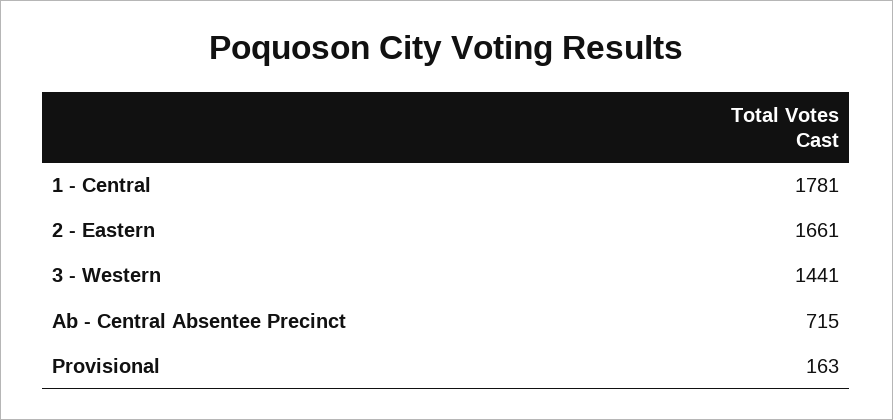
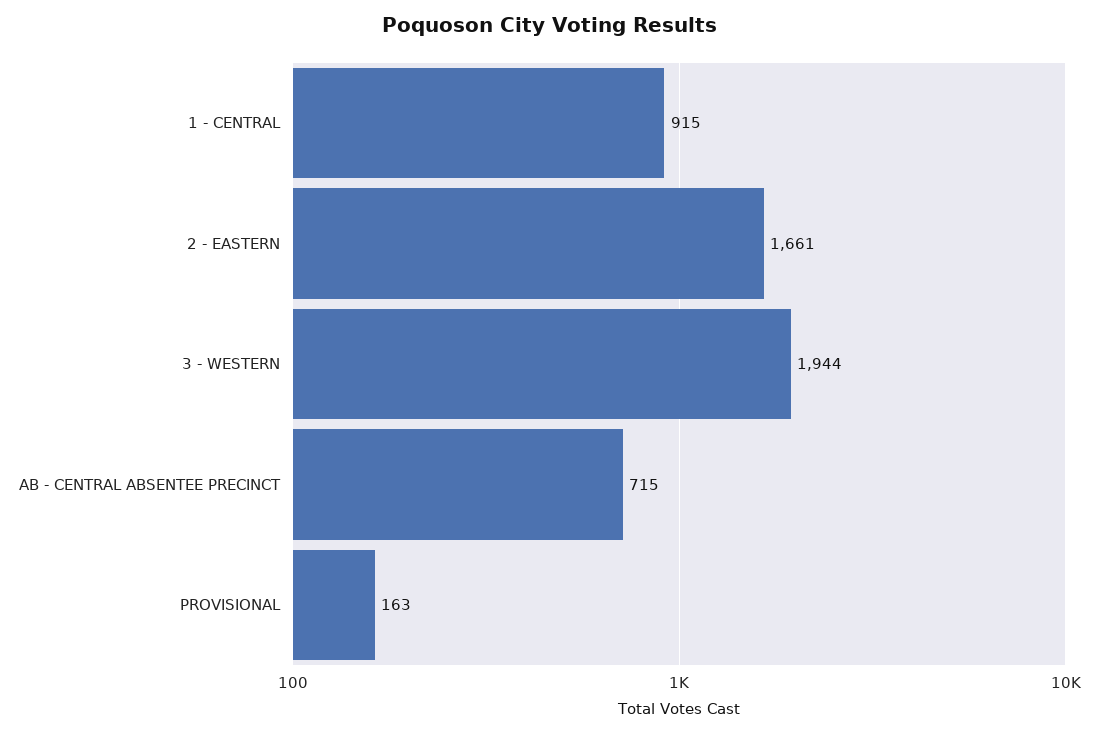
  {
-   "1 - Central": 1781,
+   "1 - Central": 915,
    "2 - Eastern": 1661,
-   "3 - Western": 1441,
+   "3 - Western": 1944,
    "Ab - Central Absentee Precinct": 715,
    "Provisional": 163
  }

